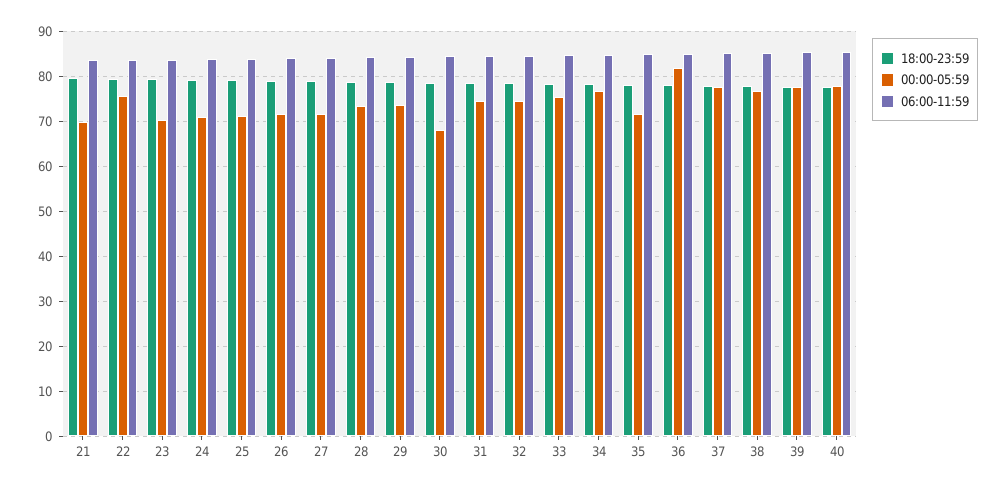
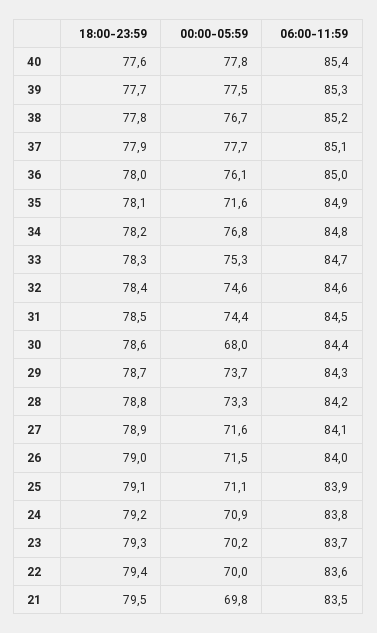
  {
    "18:00-23:59": {
      "21": 79.5,
      "22": 79.4,
      "23": 79.3,
      "24": 79.2,
      "25": 79.1,
      "26": 79,
      "27": 78.9,
      "28": 78.8,
      "29": 78.7,
      "30": 78.6,
      "31": 78.5,
      "32": 78.4,
      "33": 78.3,
      "34": 78.2,
      "35": 78.1,
      "36": 78,
      "37": 77.9,
      "38": 77.8,
      "39": 77.7,
      "40": 77.6
    },
    "00:00-05:59": {
      "21": 69.8,
-     "22": 76,
+     "22": 70,
      "23": 70.2,
      "24": 70.9,
      "25": 71.1,
      "26": 71.5,
      "27": 71.6,
      "28": 73.3,
      "29": 73.7,
      "30": 68,
      "31": 74.4,
      "32": 74.6,
      "33": 75.3,
      "34": 76.8,
      "35": 71.6,
-     "36": 82,
+     "36": 76.1,
      "37": 77.7,
      "38": 76.7,
      "39": 77.5,
      "40": 77.8
    },
    "06:00-11:59": {
      "21": 83.5,
      "22": 83.6,
      "23": 83.7,
      "24": 83.8,
      "25": 83.9,
      "26": 84,
      "27": 84.1,
      "28": 84.2,
      "29": 84.3,
      "30": 84.4,
      "31": 84.5,
      "32": 84.6,
      "33": 84.7,
      "34": 84.8,
      "35": 84.9,
      "36": 85,
      "37": 85.1,
      "38": 85.2,
      "39": 85.3,
      "40": 85.4
    }
  }

